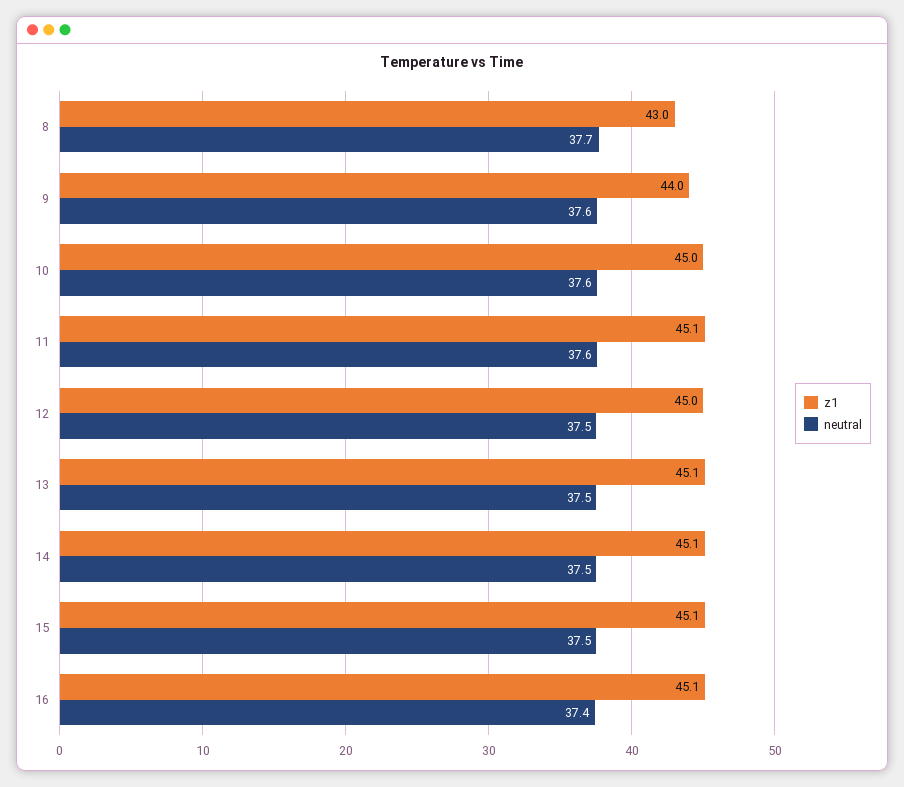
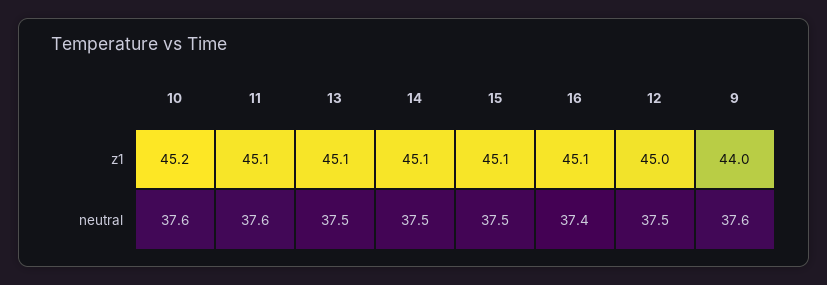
  {
    "z1": {
-     "8": 43,
      "9": 44,
-     "10": 45,
+     "10": 45.2,
      "11": 45.1,
      "12": 45,
      "13": 45.1,
      "14": 45.1,
      "15": 45.1,
      "16": 45.1
    },
    "neutral": {
-     "8": 37.7,
      "9": 37.6,
      "10": 37.6,
      "11": 37.6,
      "12": 37.5,
      "13": 37.5,
      "14": 37.5,
      "15": 37.5,
      "16": 37.4
    }
  }

